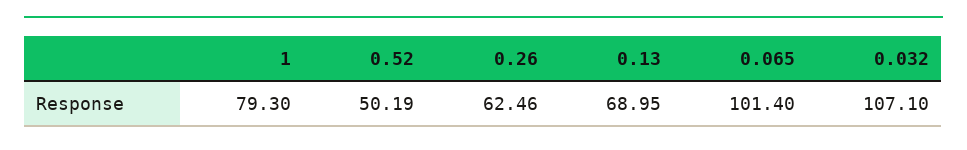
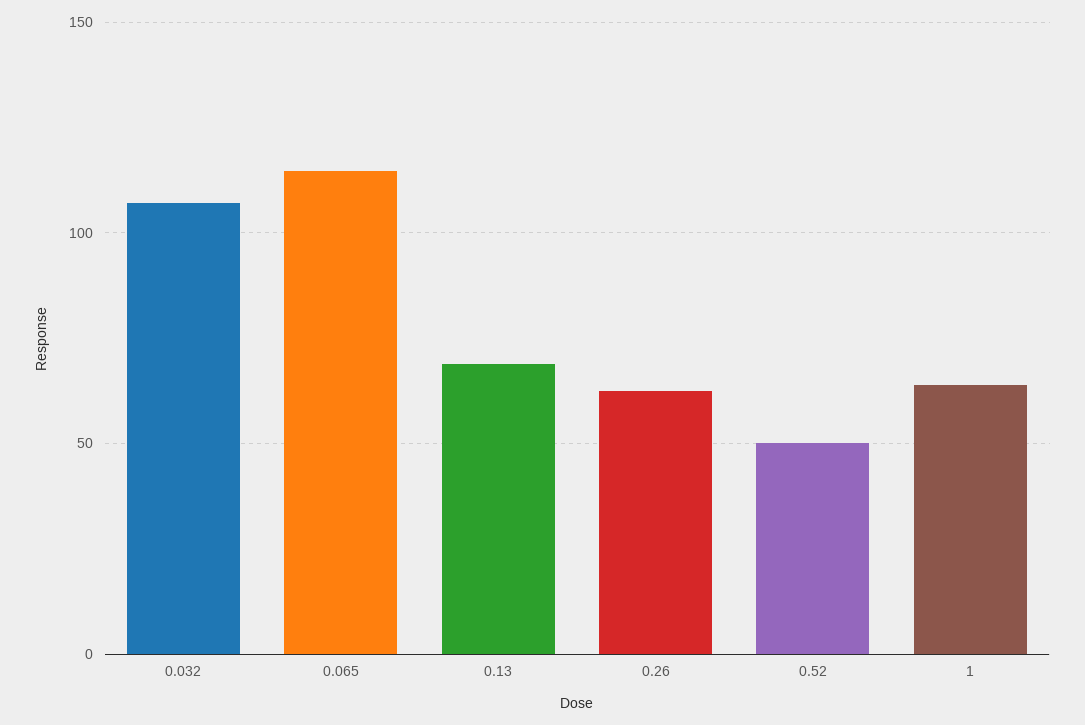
  {
-   "1": 79.3,
+   "1": 65,
    "0.52": 50.19,
    "0.26": 62.46,
    "0.13": 68.95,
-   "0.065": 101.4,
+   "0.065": 115,
    "0.032": 107.1
  }

